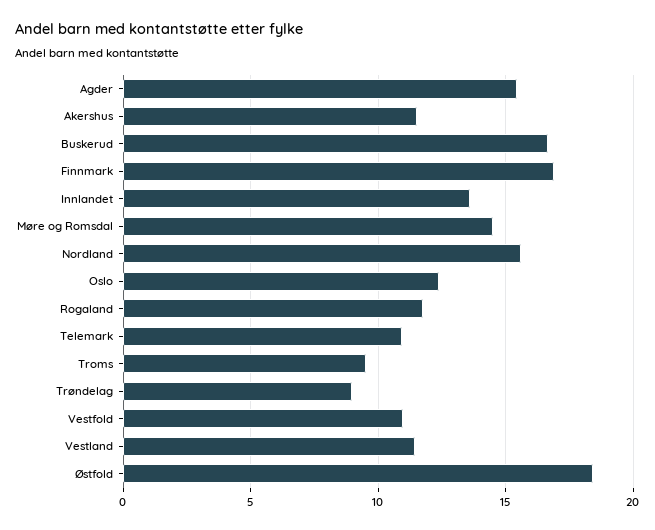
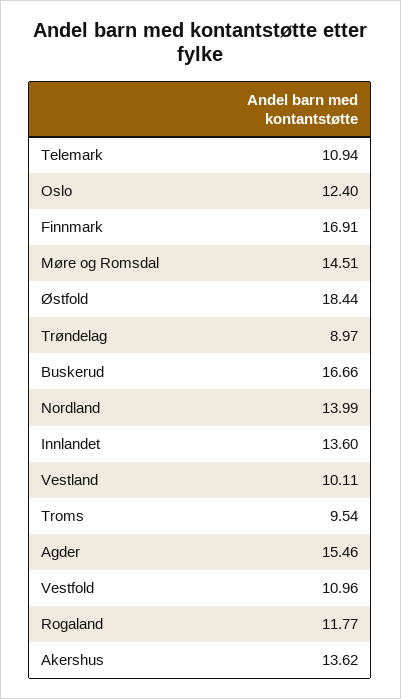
  {
    "Agder": 15.46,
-   "Akershus": 11.5,
+   "Akershus": 13.62,
    "Buskerud": 16.66,
    "Finnmark": 16.91,
    "Innlandet": 13.6,
    "Møre og Romsdal": 14.51,
-   "Nordland": 15.5,
+   "Nordland": 13.99,
    "Oslo": 12.4,
    "Rogaland": 11.77,
    "Telemark": 10.94,
    "Troms": 9.54,
    "Trøndelag": 8.97,
    "Vestfold": 10.96,
-   "Vestland": 11.5,
+   "Vestland": 10.11,
    "Østfold": 18.44
  }

